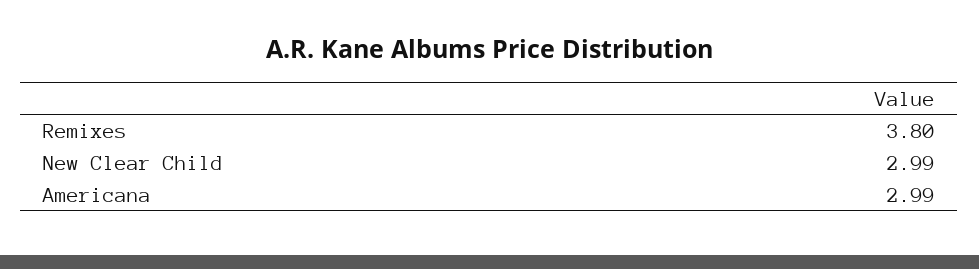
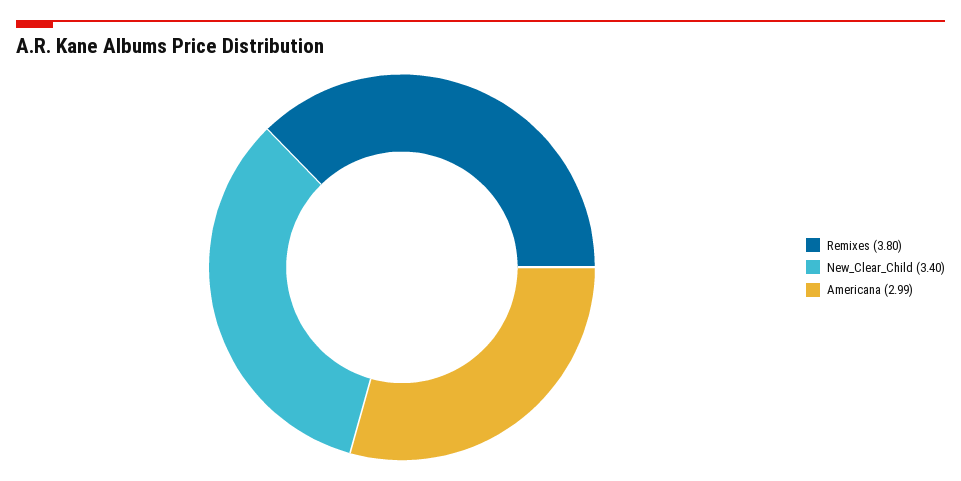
  {
    "Remixes": 3.8,
-   "New Clear Child": 2.99,
+   "New Clear Child": 3.4,
    "Americana": 2.99
  }

